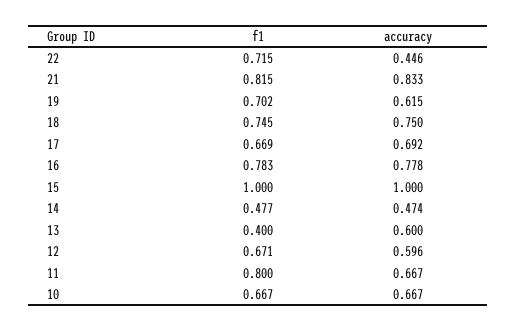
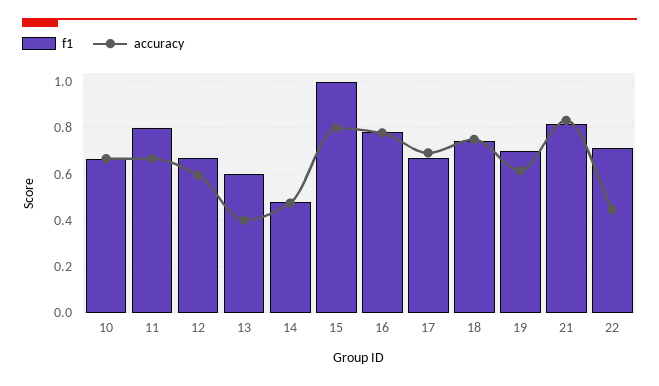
  {
    "f1": {
      "22": 0.715,
      "21": 0.815,
      "19": 0.702,
      "18": 0.745,
      "17": 0.669,
      "16": 0.783,
      "15": 1,
      "14": 0.477,
-     "13": 0.4,
+     "13": 0.6,
      "12": 0.671,
      "11": 0.8,
      "10": 0.667
    },
    "accuracy": {
      "22": 0.446,
      "21": 0.833,
      "19": 0.615,
      "18": 0.75,
      "17": 0.692,
      "16": 0.778,
-     "15": 1,
+     "15": 0.8,
      "14": 0.474,
-     "13": 0.6,
+     "13": 0.4,
      "12": 0.596,
      "11": 0.667,
      "10": 0.667
    }
  }

